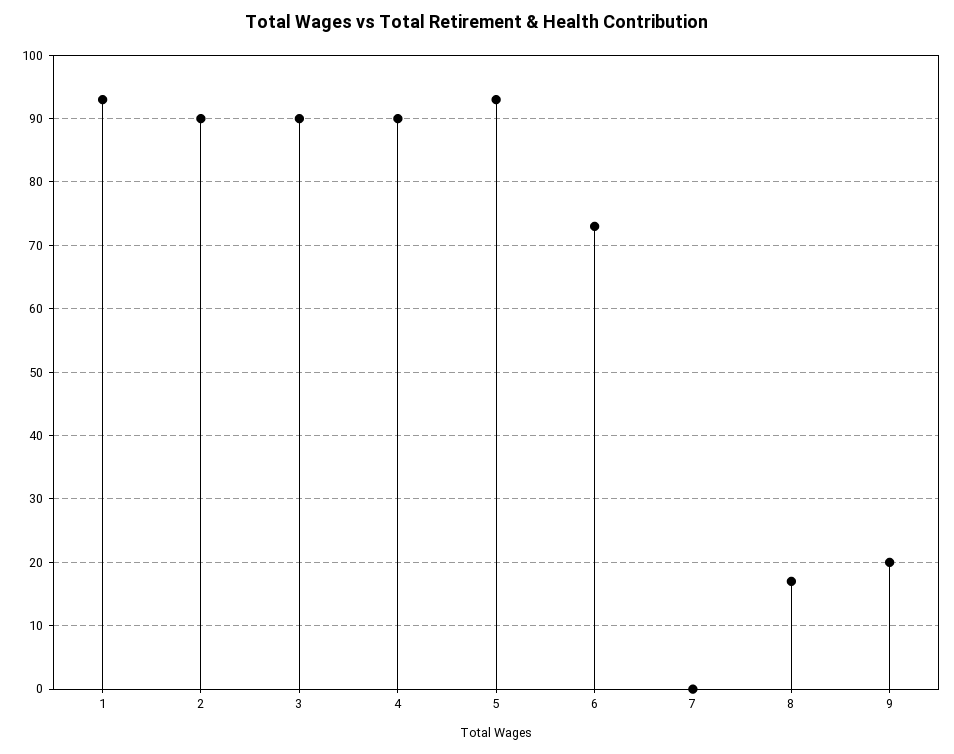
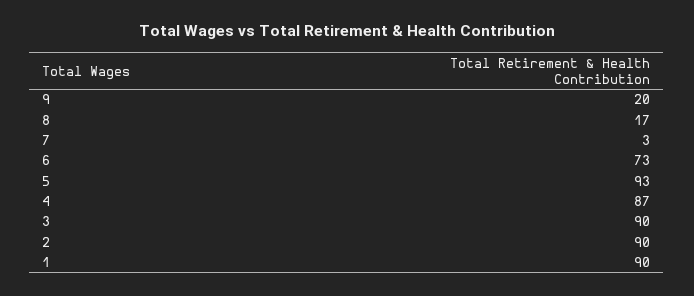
  {
-   "1": 93,
+   "1": 90,
    "2": 90,
    "3": 90,
-   "4": 90,
+   "4": 87,
    "5": 93,
    "6": 73,
-   "7": 0,
+   "7": 3,
    "8": 17,
    "9": 20
  }

